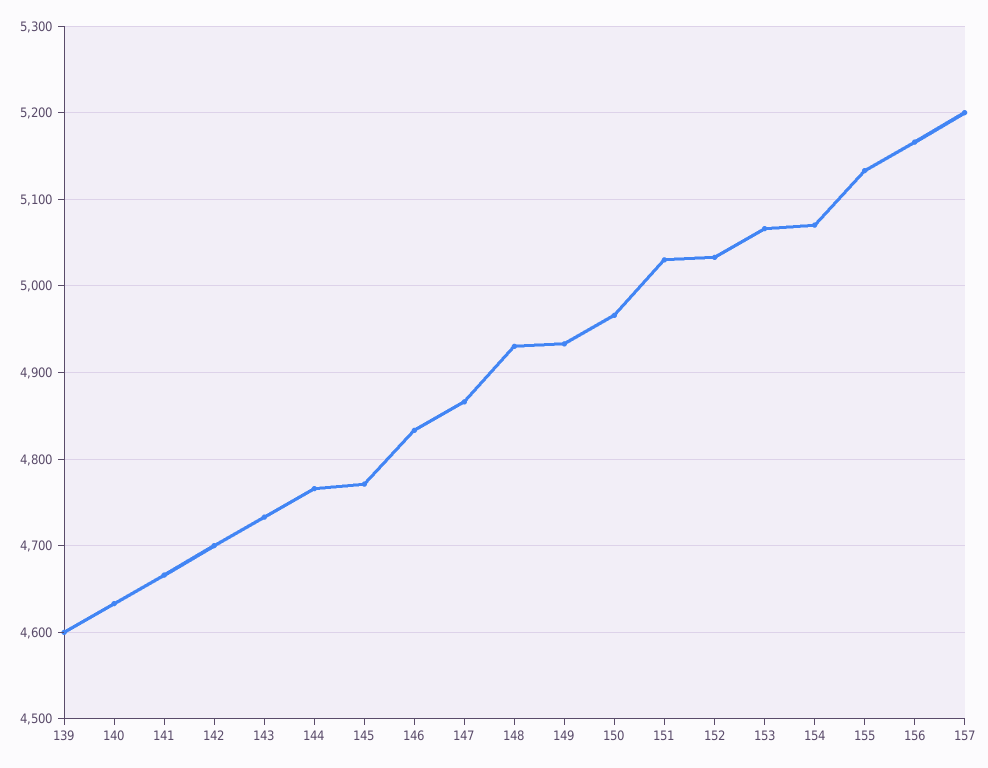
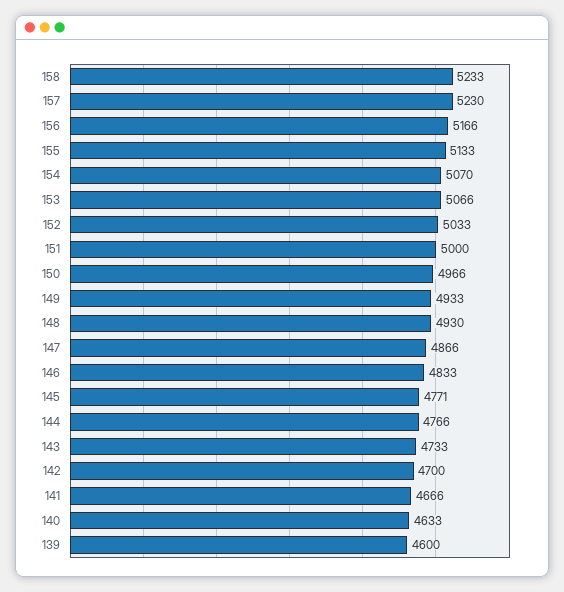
  {
    "139": 4600,
    "140": 4633,
    "141": 4666,
    "142": 4700,
    "143": 4733,
    "144": 4766,
    "145": 4771,
    "146": 4833,
    "147": 4866,
    "148": 4930,
    "149": 4933,
    "150": 4966,
-   "151": 5030,
+   "151": 5000,
    "152": 5033,
    "153": 5066,
    "154": 5070,
    "155": 5133,
    "156": 5166,
-   "157": 5200
+   "157": 5230,
+   "158": 5233
  }

